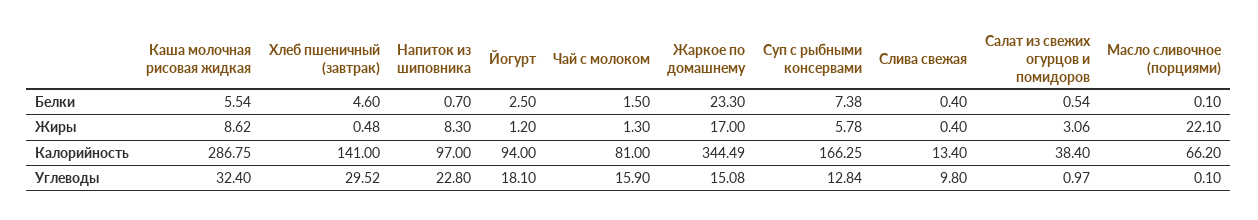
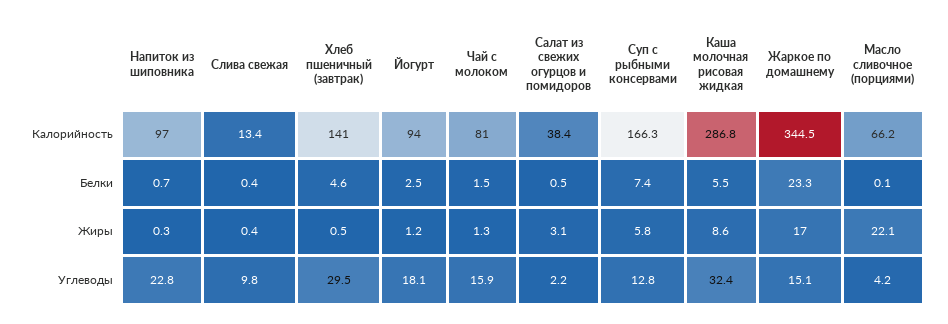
  {
    "Каша молочная рисовая жидкая": {
      "Белки": 5.54,
      "Жиры": 8.62,
      "Калорийность": 286.75,
      "Углеводы": 32.4
    },
    "Хлеб пшеничный (завтрак)": {
      "Белки": 4.6,
      "Жиры": 0.48,
      "Калорийность": 141,
      "Углеводы": 29.52
    },
    "Напиток из шиповника": {
      "Белки": 0.7,
-     "Жиры": 8.3,
+     "Жиры": 0.3,
      "Калорийность": 97,
      "Углеводы": 22.8
    },
    "Йогурт": {
      "Белки": 2.5,
      "Жиры": 1.2,
      "Калорийность": 94,
      "Углеводы": 18.1
    },
    "Чай с молоком": {
      "Белки": 1.5,
      "Жиры": 1.3,
      "Калорийность": 81,
      "Углеводы": 15.9
    },
    "Жаркое по домашнему": {
      "Белки": 23.3,
      "Жиры": 17,
      "Калорийность": 344.49,
      "Углеводы": 15.08
    },
    "Суп с рыбными консервами": {
      "Белки": 7.38,
      "Жиры": 5.78,
      "Калорийность": 166.25,
      "Углеводы": 12.84
    },
    "Слива свежая": {
      "Белки": 0.4,
      "Жиры": 0.4,
      "Калорийность": 13.4,
      "Углеводы": 9.8
    },
    "Салат из свежих огурцов и помидоров": {
      "Белки": 0.54,
      "Жиры": 3.06,
      "Калорийность": 38.4,
-     "Углеводы": 0.97
+     "Углеводы": 2.2
    },
    "Масло сливочное (порциями)": {
      "Белки": 0.1,
      "Жиры": 22.1,
      "Калорийность": 66.2,
-     "Углеводы": 0.1
+     "Углеводы": 4.2
    }
  }

